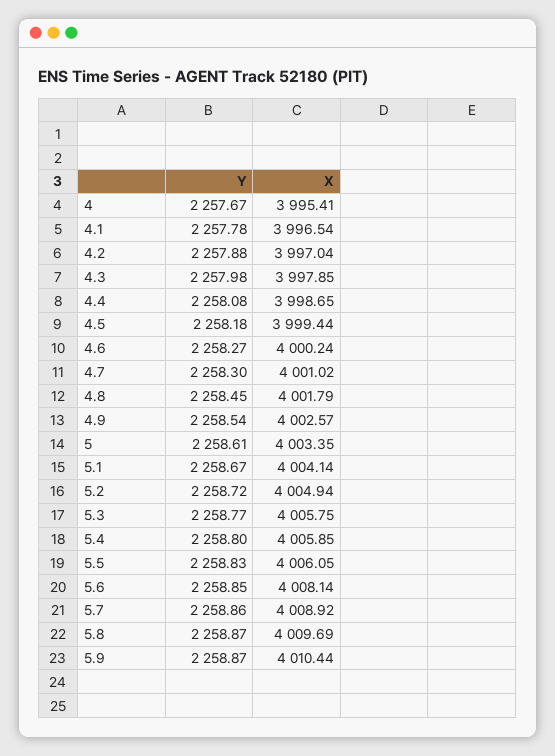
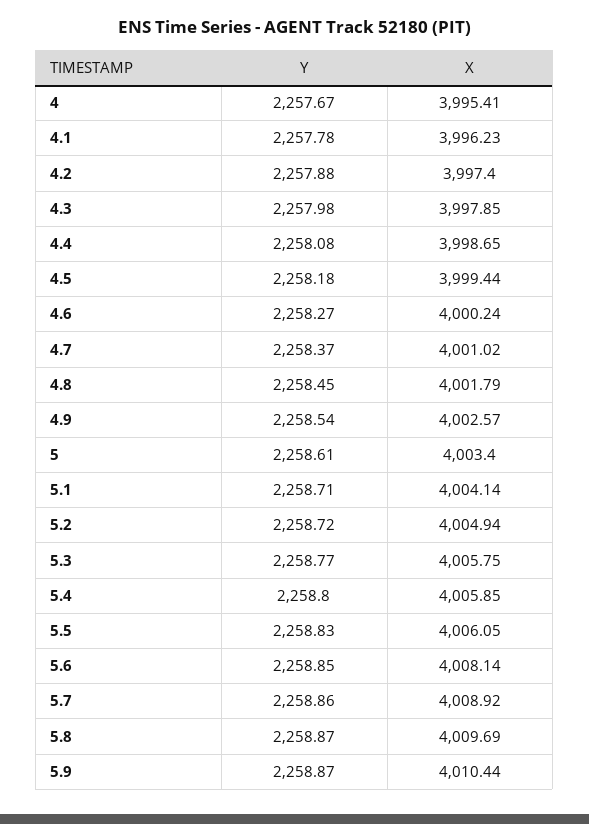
  {
    "Y": {
      "4": 2257.67,
      "4.1": 2257.78,
      "4.2": 2257.88,
      "4.3": 2257.98,
      "4.4": 2258.08,
      "4.5": 2258.18,
      "4.6": 2258.27,
-     "4.7": 2258.3,
+     "4.7": 2258.37,
      "4.8": 2258.45,
      "4.9": 2258.54,
      "5": 2258.61,
-     "5.1": 2258.67,
+     "5.1": 2258.71,
      "5.2": 2258.72,
      "5.3": 2258.77,
      "5.4": 2258.8,
      "5.5": 2258.83,
      "5.6": 2258.85,
      "5.7": 2258.86,
      "5.8": 2258.87,
      "5.9": 2258.87
    },
    "X": {
      "4": 3995.41,
-     "4.1": 3996.54,
+     "4.1": 3996.23,
-     "4.2": 3997.04,
+     "4.2": 3997.4,
      "4.3": 3997.85,
      "4.4": 3998.65,
      "4.5": 3999.44,
      "4.6": 4000.24,
      "4.7": 4001.02,
      "4.8": 4001.79,
      "4.9": 4002.57,
-     "5": 4003.35,
+     "5": 4003.4,
      "5.1": 4004.14,
      "5.2": 4004.94,
      "5.3": 4005.75,
      "5.4": 4005.85,
      "5.5": 4006.05,
      "5.6": 4008.14,
      "5.7": 4008.92,
      "5.8": 4009.69,
      "5.9": 4010.44
    }
  }

